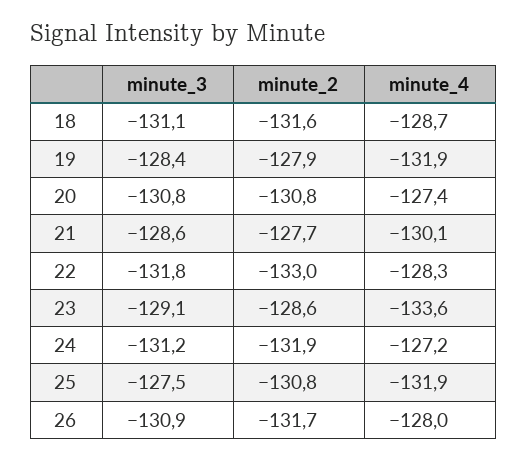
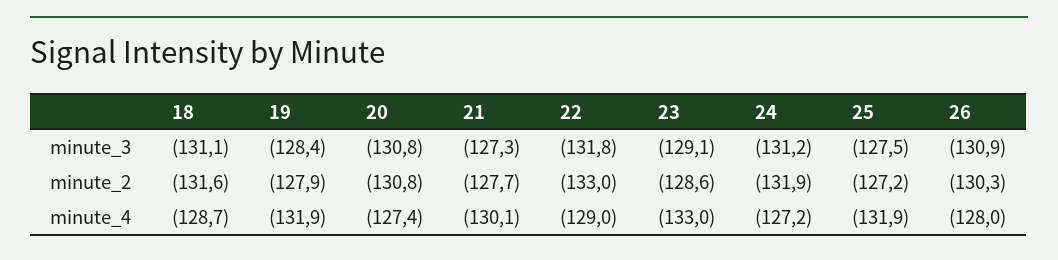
  {
    "minute_3": {
      "18": -131.1,
      "19": -128.4,
      "20": -130.8,
-     "21": -128.6,
+     "21": -127.3,
      "22": -131.8,
      "23": -129.1,
      "24": -131.2,
      "25": -127.5,
      "26": -130.9
    },
    "minute_2": {
      "18": -131.6,
      "19": -127.9,
      "20": -130.8,
      "21": -127.7,
      "22": -133,
      "23": -128.6,
      "24": -131.9,
-     "25": -130.8,
+     "25": -127.2,
-     "26": -131.7
+     "26": -130.3
    },
    "minute_4": {
      "18": -128.7,
      "19": -131.9,
      "20": -127.4,
      "21": -130.1,
-     "22": -128.3,
+     "22": -129,
-     "23": -133.6,
+     "23": -133,
      "24": -127.2,
      "25": -131.9,
      "26": -128
    }
  }

